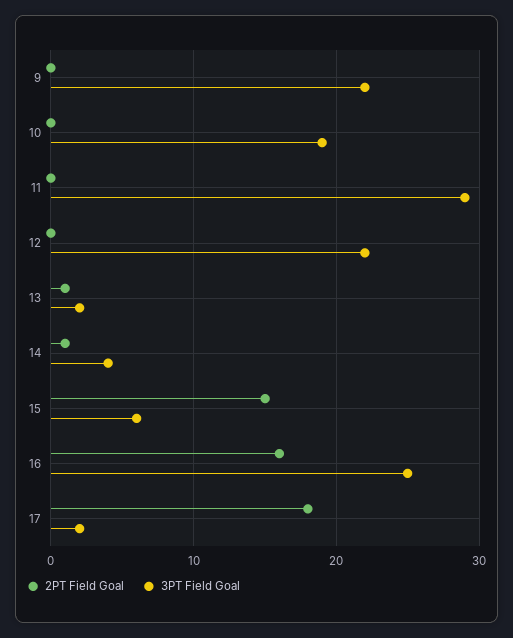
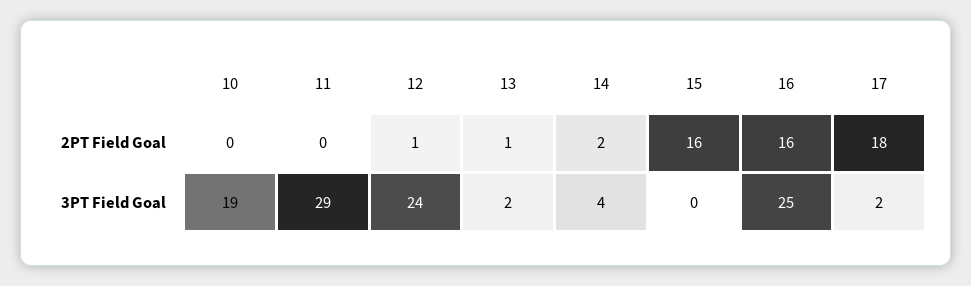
  {
    "2PT Field Goal": {
-     "9": 0,
      "10": 0,
      "11": 0,
-     "12": 0,
+     "12": 1,
      "13": 1,
-     "14": 1,
+     "14": 2,
-     "15": 15,
+     "15": 16,
      "16": 16,
      "17": 18
    },
    "3PT Field Goal": {
-     "9": 22,
      "10": 19,
      "11": 29,
-     "12": 22,
+     "12": 24,
      "13": 2,
      "14": 4,
-     "15": 6,
+     "15": 0,
      "16": 25,
      "17": 2
    }
  }

